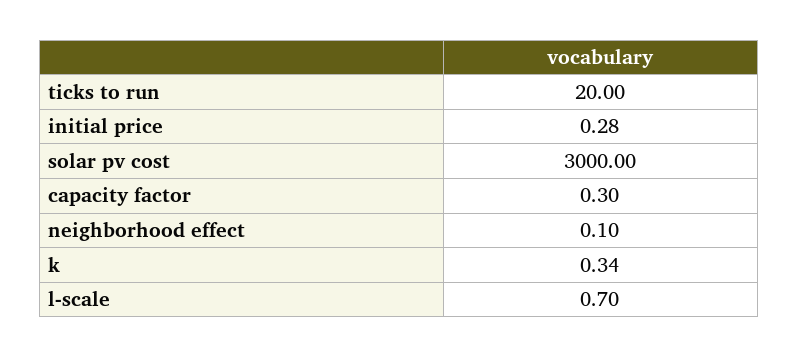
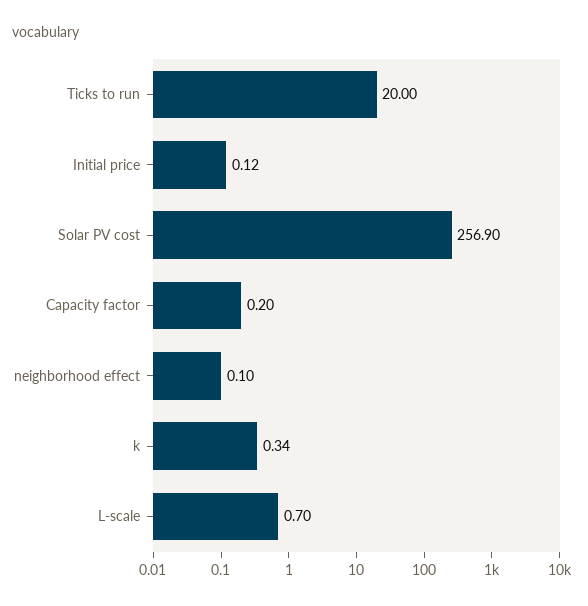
  {
    "ticks to run": 20,
-   "initial price": 0.28,
+   "initial price": 0.12,
-   "solar pv cost": 3000,
+   "solar pv cost": 256.9,
-   "capacity factor": 0.3,
+   "capacity factor": 0.2,
    "neighborhood effect": 0.1,
    "k": 0.34,
    "l-scale": 0.7
  }

